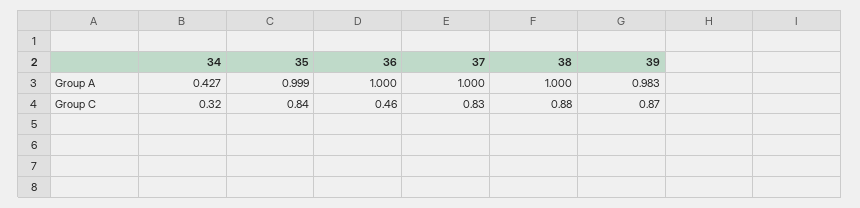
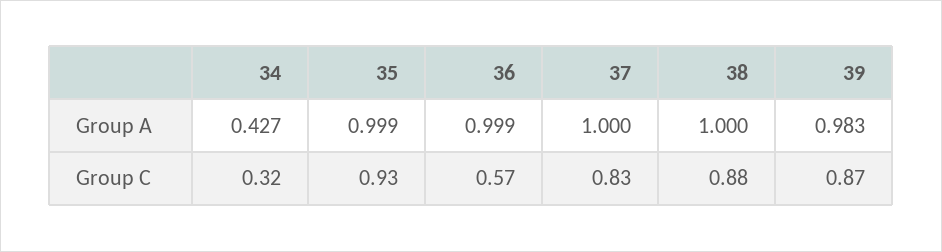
  {
    "34": {
      "Group A": 0.427,
      "Group C": 0.32
    },
    "35": {
      "Group A": 0.999,
-     "Group C": 0.84
+     "Group C": 0.93
    },
    "36": {
-     "Group A": 1,
+     "Group A": 0.999,
-     "Group C": 0.46
+     "Group C": 0.57
    },
    "37": {
      "Group A": 1,
      "Group C": 0.83
    },
    "38": {
      "Group A": 1,
      "Group C": 0.88
    },
    "39": {
      "Group A": 0.983,
      "Group C": 0.87
    }
  }

